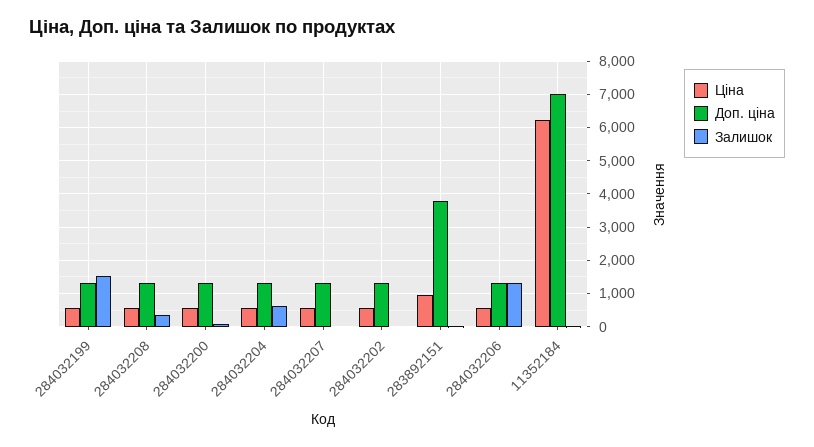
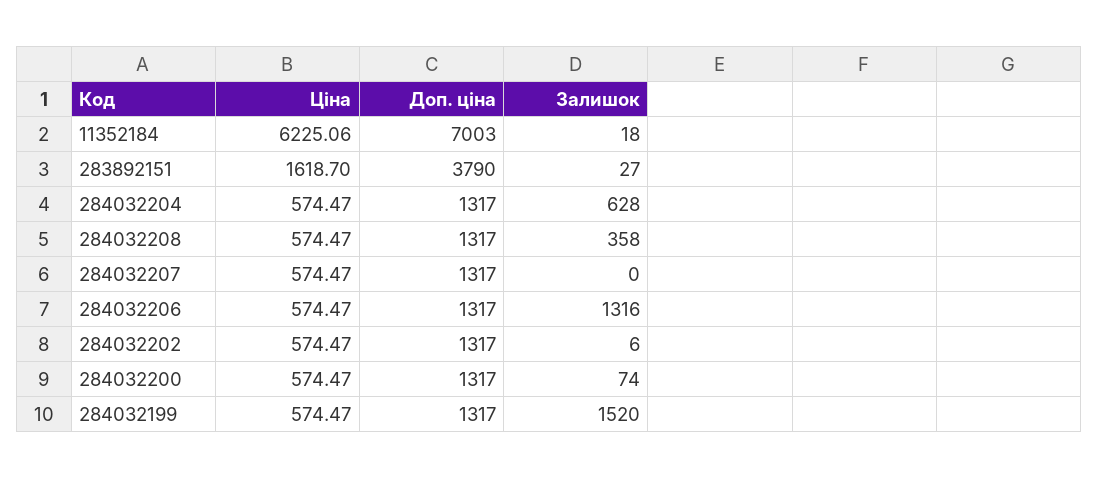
  {
    "Ціна": {
      "284032199": 574.47,
      "284032208": 574.47,
      "284032200": 574.47,
      "284032204": 574.47,
      "284032207": 574.47,
      "284032202": 574.47,
-     "283892151": 1000,
+     "283892151": 1618.7,
      "284032206": 574.47,
      "11352184": 6225.06
    },
    "Доп. ціна": {
      "284032199": 1317,
      "284032208": 1317,
      "284032200": 1317,
      "284032204": 1317,
      "284032207": 1317,
      "284032202": 1317,
      "283892151": 3790,
      "284032206": 1317,
      "11352184": 7003
    },
    "Залишок": {
      "284032199": 1520,
      "284032208": 358,
      "284032200": 74,
      "284032204": 628,
      "284032207": 0,
      "284032202": 6,
      "283892151": 27,
      "284032206": 1316,
      "11352184": 18
    }
  }

